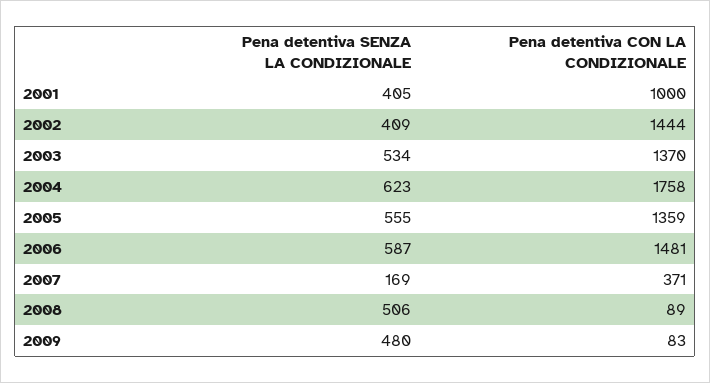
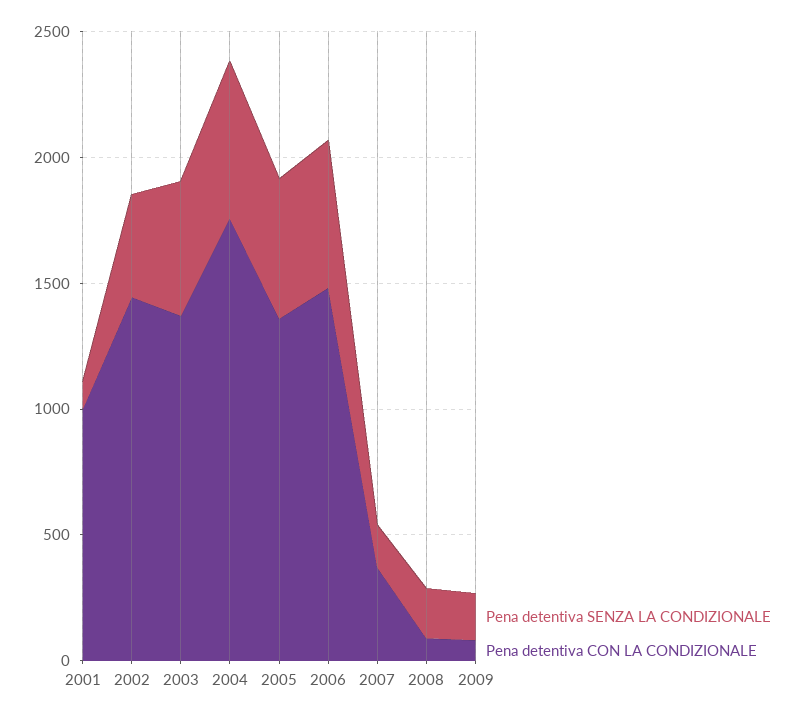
  {
    "Pena detentiva SENZA LA CONDIZIONALE": {
-     "2001": 405,
+     "2001": 100,
      "2002": 409,
      "2003": 534,
      "2004": 623,
      "2005": 555,
      "2006": 587,
      "2007": 169,
-     "2008": 506,
+     "2008": 200,
-     "2009": 480
+     "2009": 200
    },
    "Pena detentiva CON LA CONDIZIONALE": {
      "2001": 1000,
      "2002": 1444,
      "2003": 1370,
      "2004": 1758,
      "2005": 1359,
      "2006": 1481,
      "2007": 371,
      "2008": 89,
      "2009": 83
    }
  }

